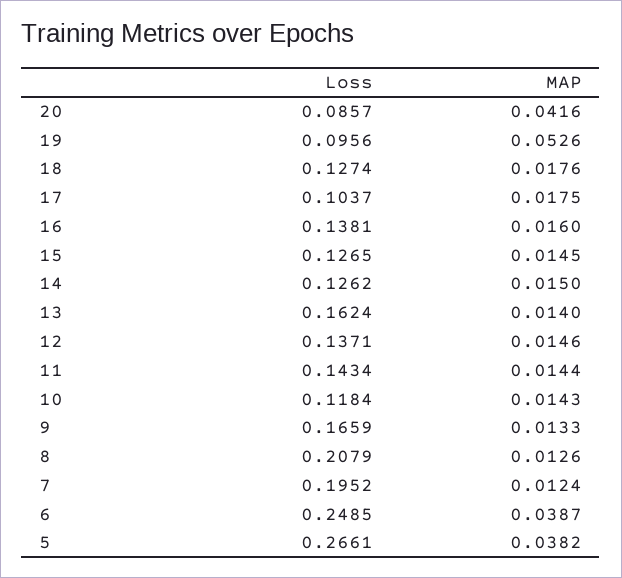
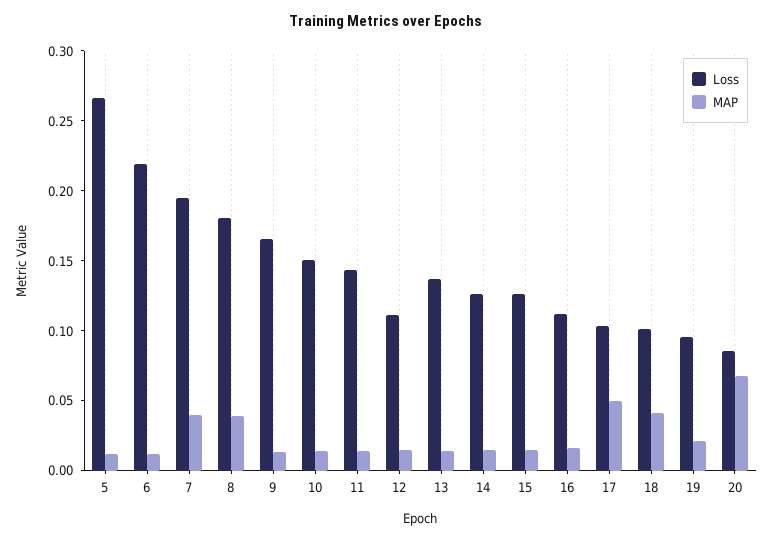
  {
    "Loss": {
      "20": 0.0857,
      "19": 0.0956,
-     "18": 0.1274,
+     "18": 0.1,
      "17": 0.1037,
-     "16": 0.1381,
+     "16": 0.11,
      "15": 0.1265,
      "14": 0.1262,
-     "13": 0.1624,
+     "13": 0.14,
-     "12": 0.1371,
+     "12": 0.11,
      "11": 0.1434,
-     "10": 0.1184,
+     "10": 0.15,
      "9": 0.1659,
-     "8": 0.2079,
+     "8": 0.18,
      "7": 0.1952,
-     "6": 0.2485,
+     "6": 0.22,
      "5": 0.2661
    },
    "MAP": {
-     "20": 0.0416,
+     "20": 0.07,
-     "19": 0.0526,
+     "19": 0.02,
-     "18": 0.0176,
+     "18": 0.04,
-     "17": 0.0175,
+     "17": 0.05,
      "16": 0.016,
      "15": 0.0145,
      "14": 0.015,
      "13": 0.014,
      "12": 0.0146,
      "11": 0.0144,
      "10": 0.0143,
      "9": 0.0133,
-     "8": 0.0126,
+     "8": 0.04,
-     "7": 0.0124,
+     "7": 0.04,
-     "6": 0.0387,
+     "6": 0.01,
-     "5": 0.0382
+     "5": 0.01
    }
  }

